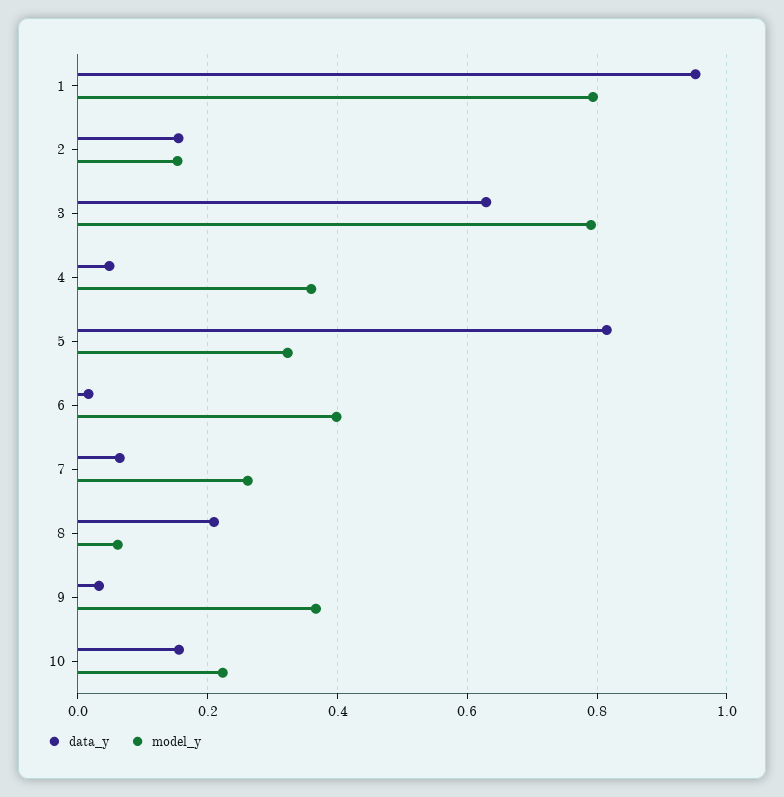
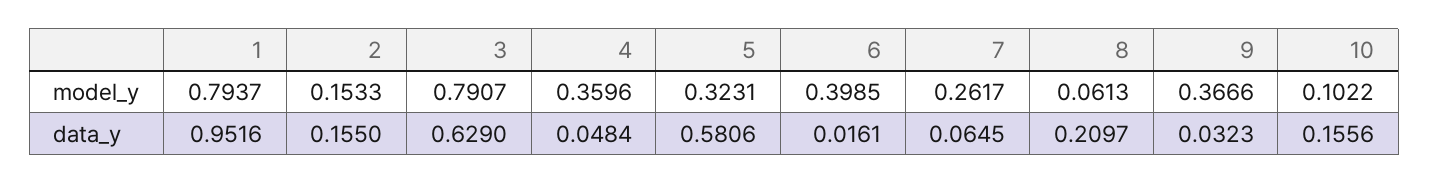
  {
    "data_y": {
      "1": 0.9516,
      "2": 0.155,
      "3": 0.629,
      "4": 0.0484,
-     "5": 0.82,
+     "5": 0.5806,
      "6": 0.0161,
      "7": 0.0645,
      "8": 0.2097,
      "9": 0.0323,
      "10": 0.1556
    },
    "model_y": {
      "1": 0.7937,
      "2": 0.1533,
      "3": 0.7907,
      "4": 0.3596,
      "5": 0.3231,
      "6": 0.3985,
      "7": 0.2617,
      "8": 0.0613,
      "9": 0.3666,
-     "10": 0.22
+     "10": 0.1022
    }
  }

